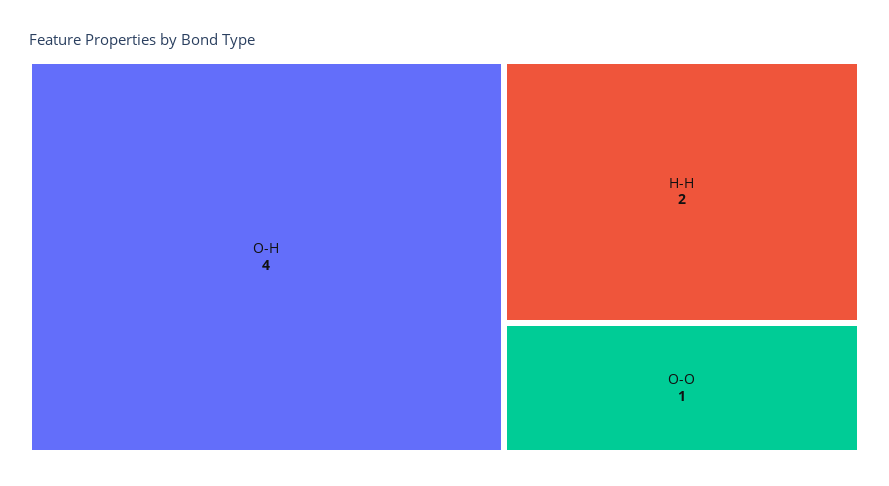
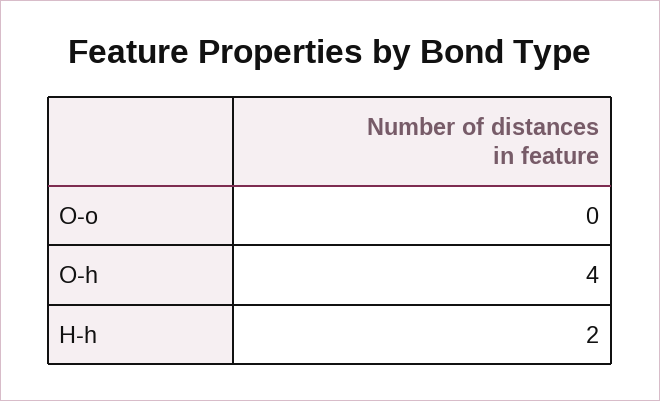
  {
    "O-H": 4,
    "H-H": 2,
-   "O-O": 1
+   "O-O": 0
  }

